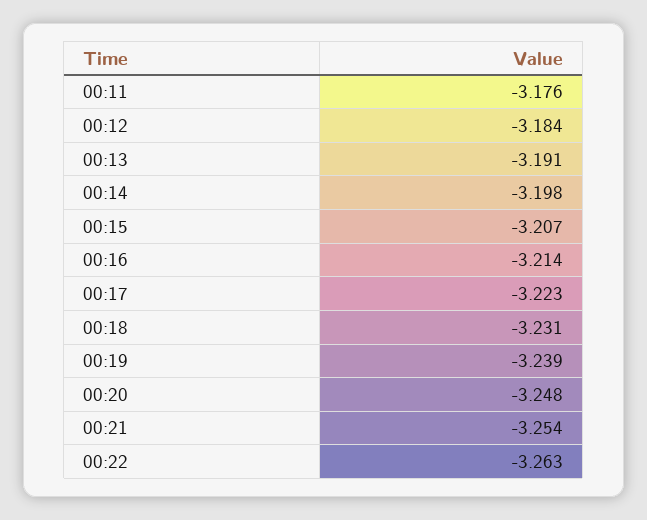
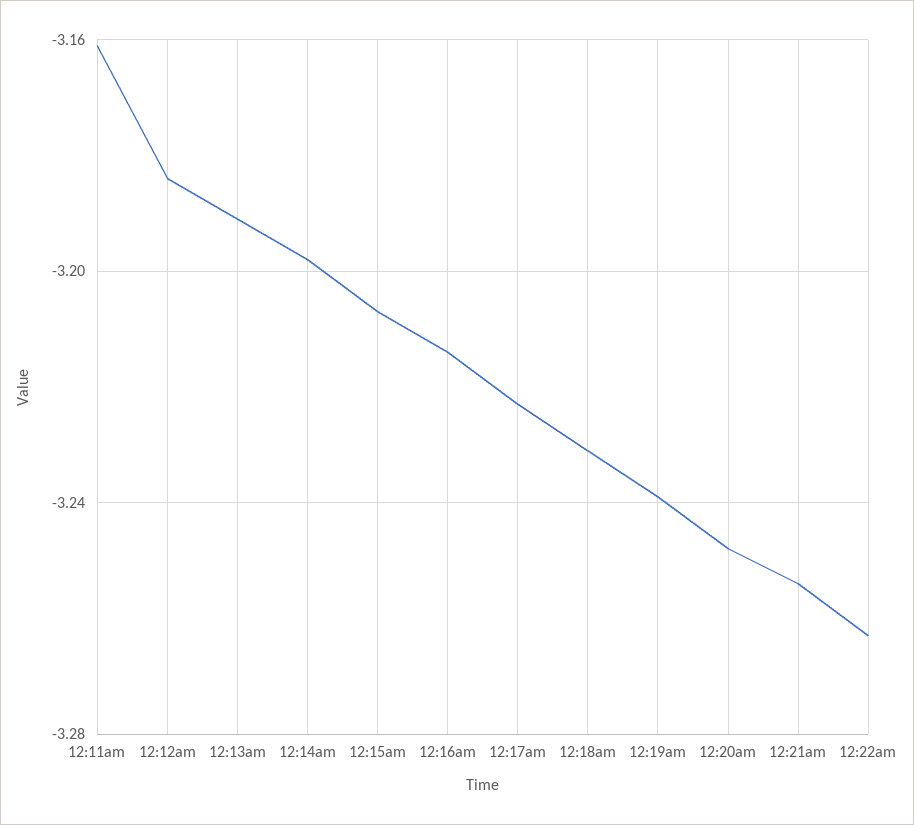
  {
-   "00:11": -3.176,
+   "00:11": -3.16,
    "00:12": -3.184,
    "00:13": -3.191,
    "00:14": -3.198,
    "00:15": -3.207,
    "00:16": -3.214,
    "00:17": -3.223,
    "00:18": -3.231,
    "00:19": -3.239,
    "00:20": -3.248,
    "00:21": -3.254,
    "00:22": -3.263
  }

